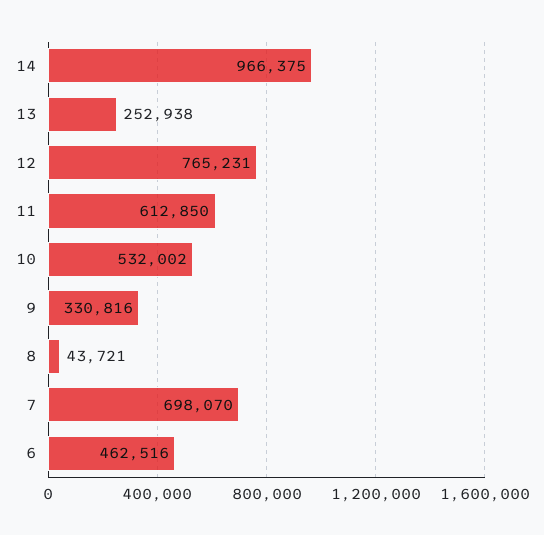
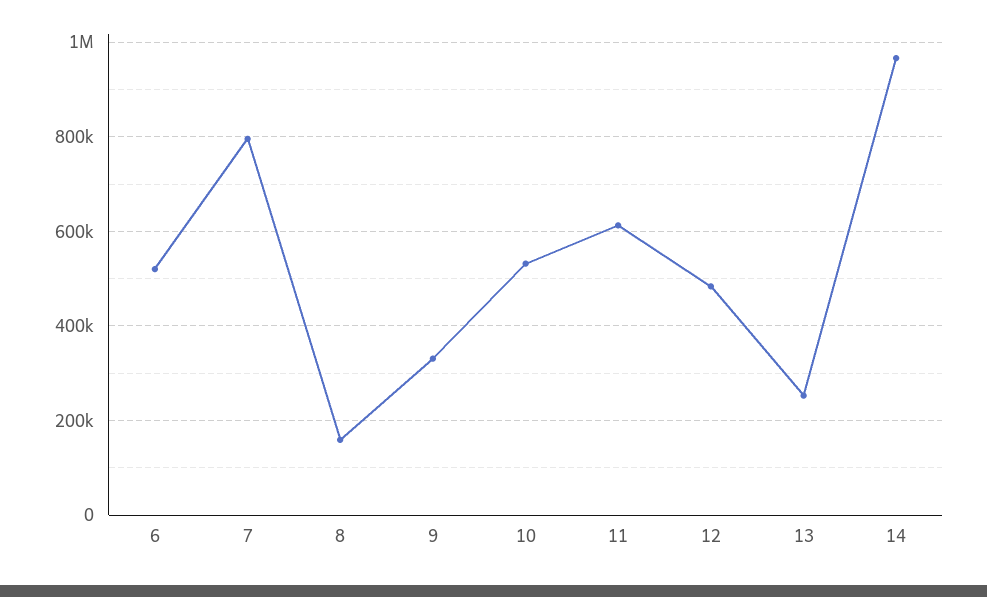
  {
    "14": 966375,
    "13": 252938,
-   "12": 765231,
+   "12": 480000,
    "11": 612850,
    "10": 532002,
    "9": 330816,
-   "8": 43721,
+   "8": 160000,
-   "7": 698070,
+   "7": 800000,
-   "6": 462516
+   "6": 520000
  }

